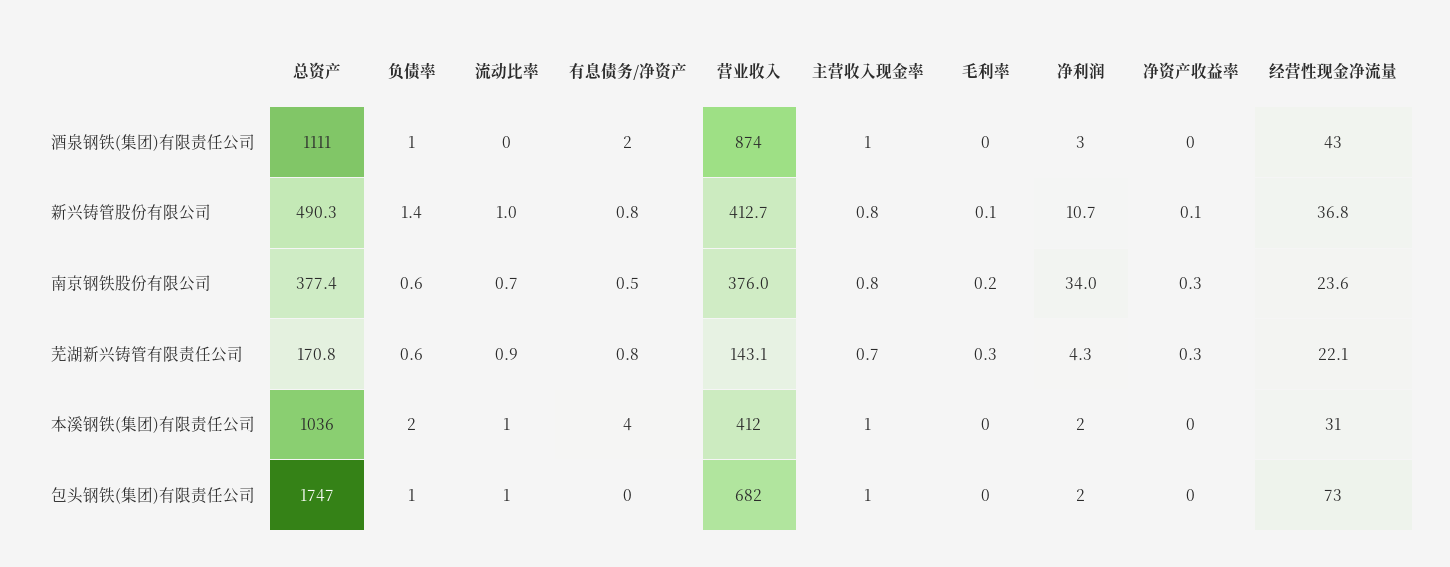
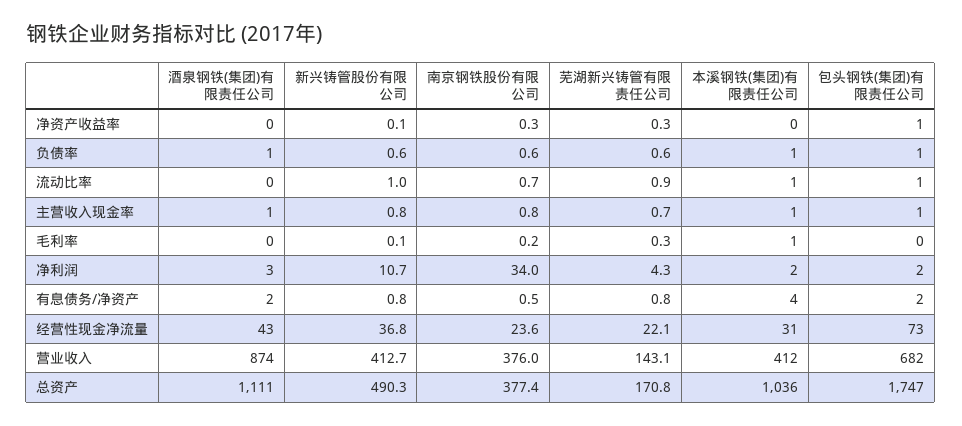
  {
    "总资产": {
      "酒泉钢铁(集团)有限责任公司": 1111,
      "新兴铸管股份有限公司": 490.3,
      "南京钢铁股份有限公司": 377.4,
      "芜湖新兴铸管有限责任公司": 170.8,
      "本溪钢铁(集团)有限责任公司": 1036,
      "包头钢铁(集团)有限责任公司": 1747
    },
    "负债率": {
      "酒泉钢铁(集团)有限责任公司": 1,
-     "新兴铸管股份有限公司": 1.4,
+     "新兴铸管股份有限公司": 0.6,
      "南京钢铁股份有限公司": 0.6,
      "芜湖新兴铸管有限责任公司": 0.6,
-     "本溪钢铁(集团)有限责任公司": 2,
+     "本溪钢铁(集团)有限责任公司": 1,
      "包头钢铁(集团)有限责任公司": 1
    },
    "流动比率": {
      "酒泉钢铁(集团)有限责任公司": 0,
      "新兴铸管股份有限公司": 1,
      "南京钢铁股份有限公司": 0.7,
      "芜湖新兴铸管有限责任公司": 0.9,
      "本溪钢铁(集团)有限责任公司": 1,
      "包头钢铁(集团)有限责任公司": 1
    },
    "有息债务/净资产": {
      "酒泉钢铁(集团)有限责任公司": 2,
      "新兴铸管股份有限公司": 0.8,
      "南京钢铁股份有限公司": 0.5,
      "芜湖新兴铸管有限责任公司": 0.8,
      "本溪钢铁(集团)有限责任公司": 4,
-     "包头钢铁(集团)有限责任公司": 0
+     "包头钢铁(集团)有限责任公司": 2
    },
    "营业收入": {
      "酒泉钢铁(集团)有限责任公司": 874,
      "新兴铸管股份有限公司": 412.7,
      "南京钢铁股份有限公司": 376,
      "芜湖新兴铸管有限责任公司": 143.1,
      "本溪钢铁(集团)有限责任公司": 412,
      "包头钢铁(集团)有限责任公司": 682
    },
    "主营收入现金率": {
      "酒泉钢铁(集团)有限责任公司": 1,
      "新兴铸管股份有限公司": 0.8,
      "南京钢铁股份有限公司": 0.8,
      "芜湖新兴铸管有限责任公司": 0.7,
      "本溪钢铁(集团)有限责任公司": 1,
      "包头钢铁(集团)有限责任公司": 1
    },
    "毛利率": {
      "酒泉钢铁(集团)有限责任公司": 0,
      "新兴铸管股份有限公司": 0.1,
      "南京钢铁股份有限公司": 0.2,
      "芜湖新兴铸管有限责任公司": 0.3,
-     "本溪钢铁(集团)有限责任公司": 0,
+     "本溪钢铁(集团)有限责任公司": 1,
      "包头钢铁(集团)有限责任公司": 0
    },
    "净利润": {
      "酒泉钢铁(集团)有限责任公司": 3,
      "新兴铸管股份有限公司": 10.7,
      "南京钢铁股份有限公司": 34,
      "芜湖新兴铸管有限责任公司": 4.3,
      "本溪钢铁(集团)有限责任公司": 2,
      "包头钢铁(集团)有限责任公司": 2
    },
    "净资产收益率": {
      "酒泉钢铁(集团)有限责任公司": 0,
      "新兴铸管股份有限公司": 0.1,
      "南京钢铁股份有限公司": 0.3,
      "芜湖新兴铸管有限责任公司": 0.3,
      "本溪钢铁(集团)有限责任公司": 0,
-     "包头钢铁(集团)有限责任公司": 0
+     "包头钢铁(集团)有限责任公司": 1
    },
    "经营性现金净流量": {
      "酒泉钢铁(集团)有限责任公司": 43,
      "新兴铸管股份有限公司": 36.8,
      "南京钢铁股份有限公司": 23.6,
      "芜湖新兴铸管有限责任公司": 22.1,
      "本溪钢铁(集团)有限责任公司": 31,
      "包头钢铁(集团)有限责任公司": 73
    }
  }

